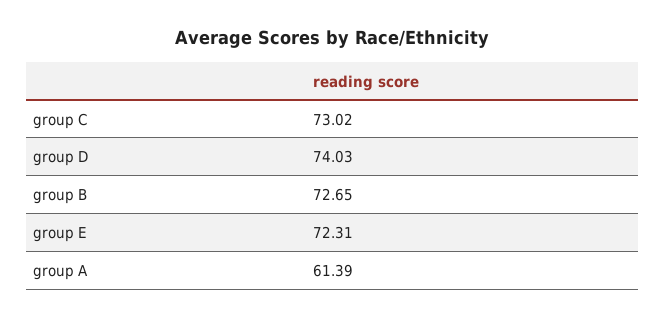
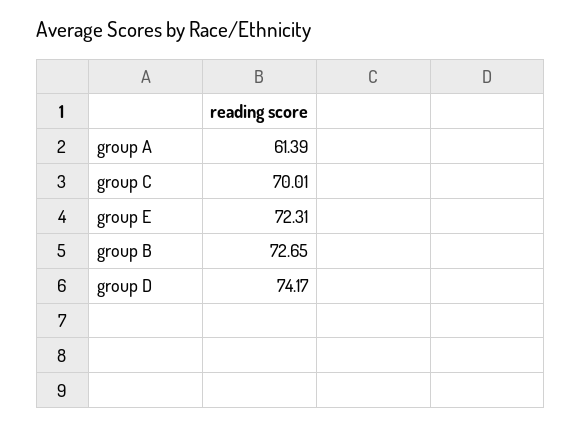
  {
-   "group C": 73.02,
+   "group C": 70.01,
-   "group D": 74.03,
+   "group D": 74.17,
    "group B": 72.65,
    "group E": 72.31,
    "group A": 61.39
  }

